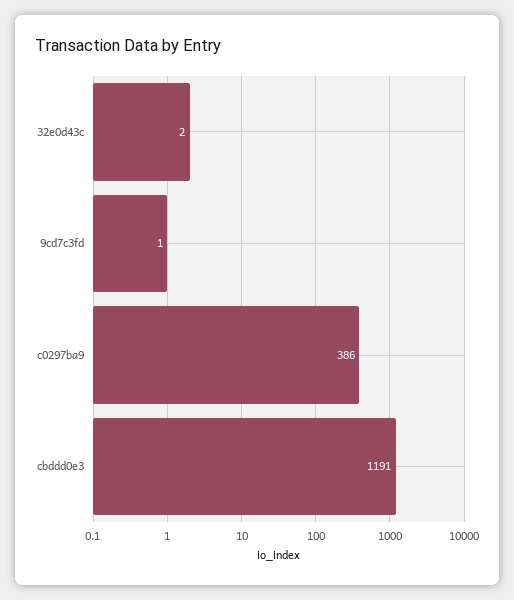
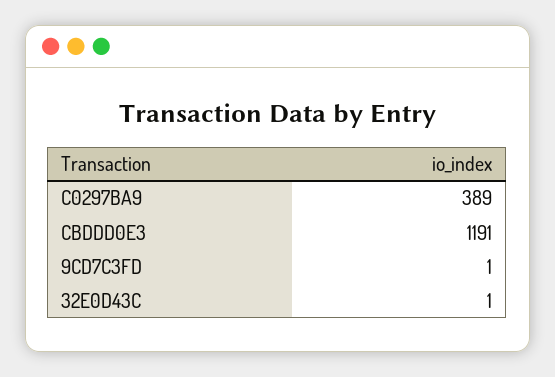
  {
-   "32e0d43c": 2,
+   "32e0d43c": 1,
    "9cd7c3fd": 1,
-   "c0297ba9": 386,
+   "c0297ba9": 389,
    "cbddd0e3": 1191
  }

